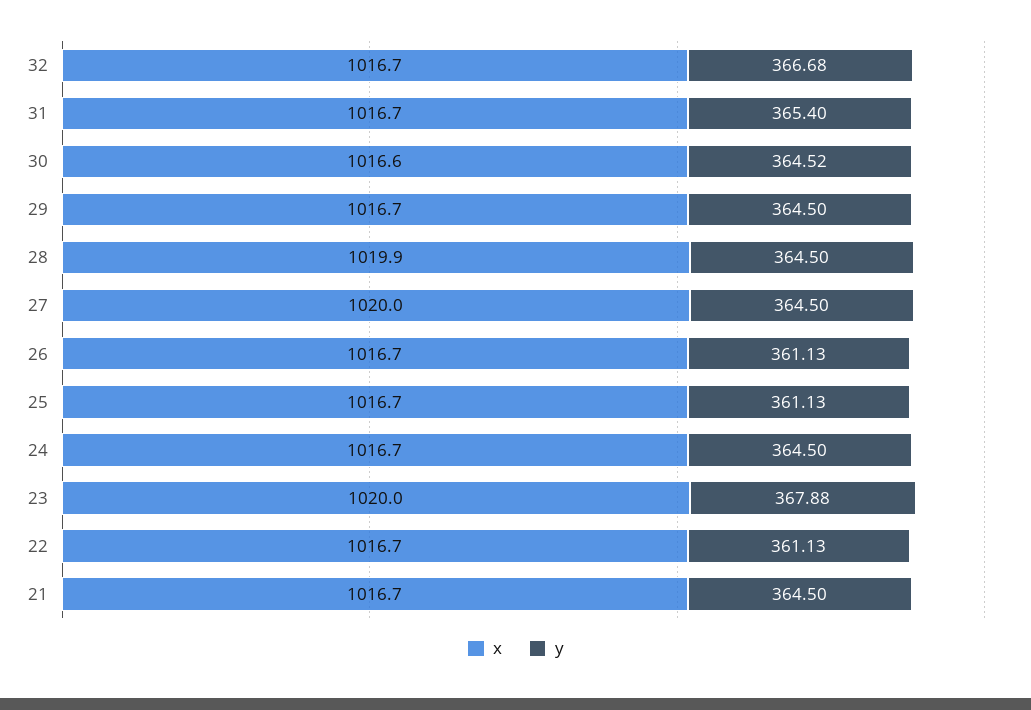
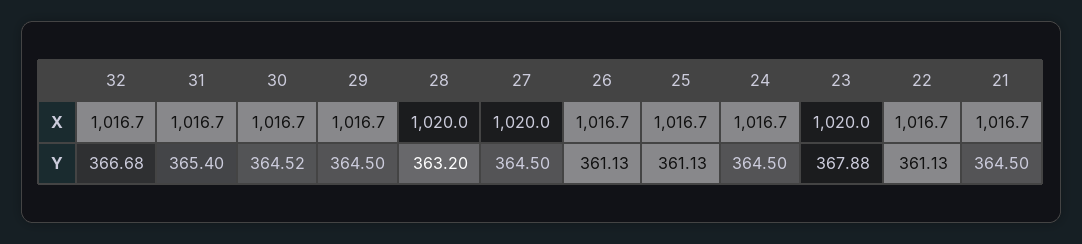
  {
    "x": {
      "32": 1016.7,
      "31": 1016.7,
-     "30": 1016.6,
+     "30": 1016.7,
      "29": 1016.7,
-     "28": 1019.9,
+     "28": 1020,
      "27": 1020,
      "26": 1016.7,
      "25": 1016.7,
      "24": 1016.7,
      "23": 1020,
      "22": 1016.7,
      "21": 1016.7
    },
    "y": {
      "32": 366.68,
      "31": 365.4,
      "30": 364.52,
      "29": 364.5,
-     "28": 364.5,
+     "28": 363.2,
      "27": 364.5,
      "26": 361.13,
      "25": 361.13,
      "24": 364.5,
      "23": 367.88,
      "22": 361.13,
      "21": 364.5
    }
  }

